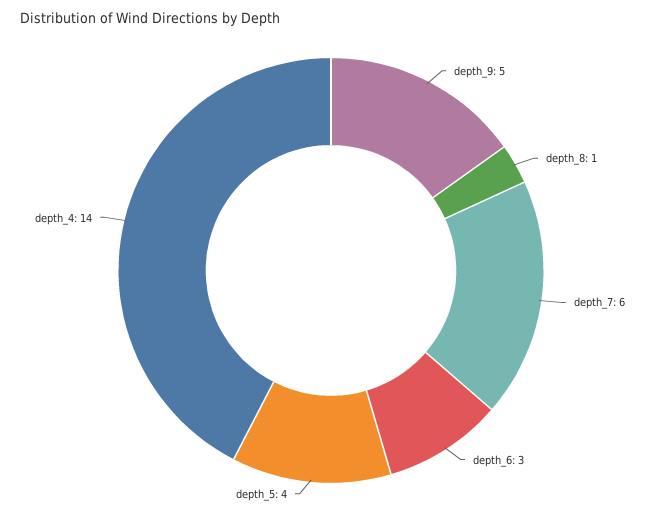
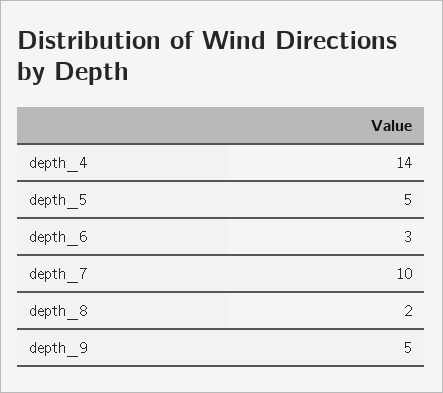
  {
    "depth_9": 5,
-   "depth_8": 1,
+   "depth_8": 2,
-   "depth_7": 6,
+   "depth_7": 10,
    "depth_6": 3,
-   "depth_5": 4,
+   "depth_5": 5,
    "depth_4": 14
  }

